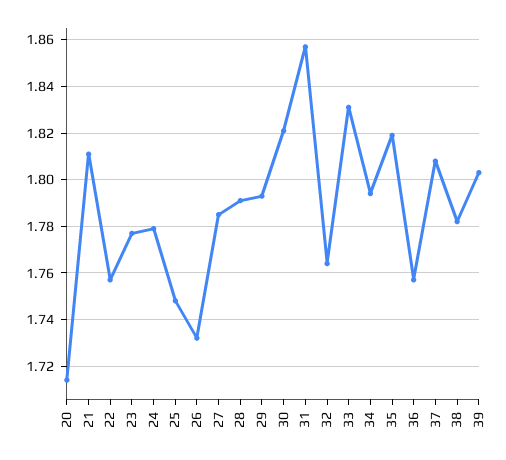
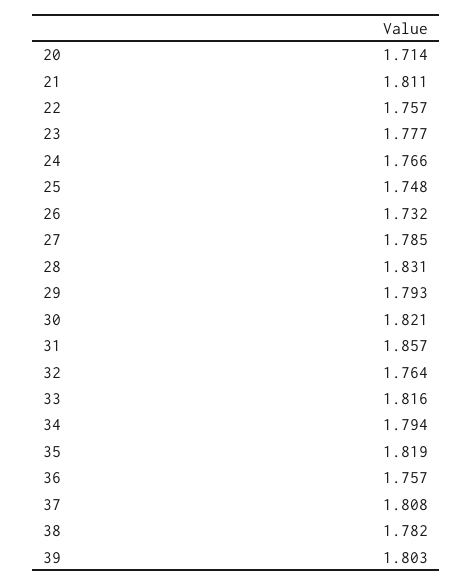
  {
    "20": 1.714,
    "21": 1.811,
    "22": 1.757,
    "23": 1.777,
-   "24": 1.78,
+   "24": 1.766,
    "25": 1.748,
    "26": 1.732,
    "27": 1.785,
-   "28": 1.79,
+   "28": 1.831,
    "29": 1.793,
    "30": 1.821,
    "31": 1.857,
    "32": 1.764,
-   "33": 1.83,
+   "33": 1.816,
    "34": 1.794,
    "35": 1.819,
    "36": 1.757,
    "37": 1.808,
    "38": 1.782,
    "39": 1.803
  }

